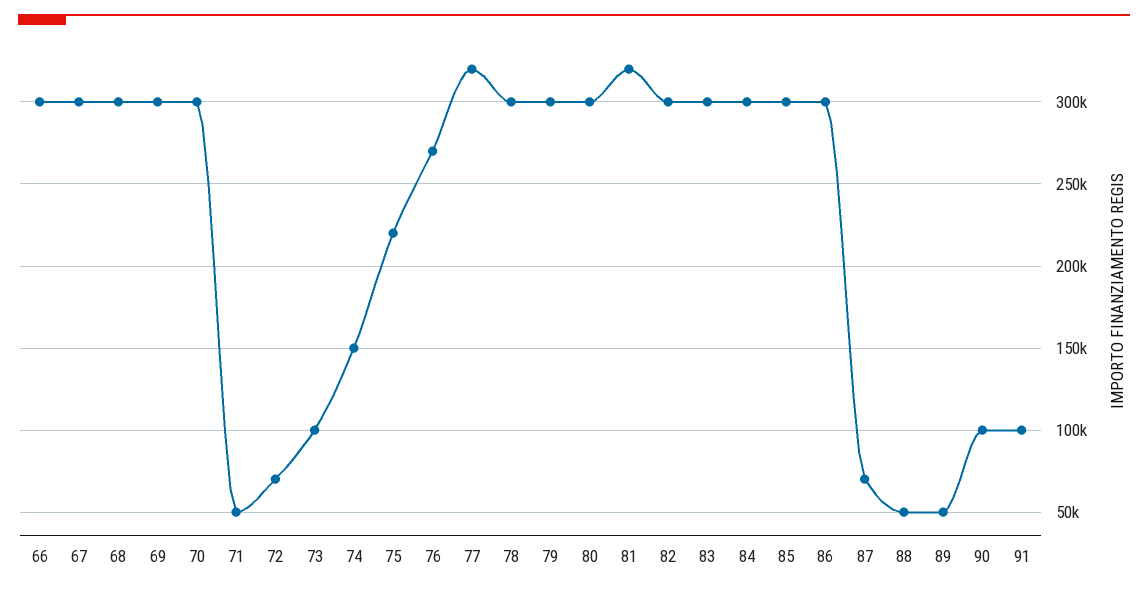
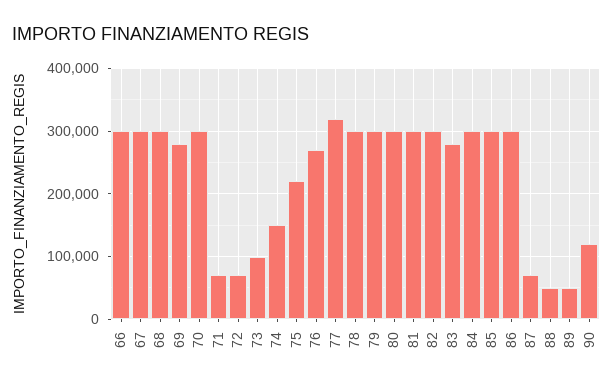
  {
    "66": 300000,
    "67": 300000,
    "68": 300000,
-   "69": 300000,
+   "69": 280000,
    "70": 300000,
-   "71": 50000,
+   "71": 70000,
    "72": 70000,
    "73": 100000,
    "74": 150000,
    "75": 220000,
    "76": 270000,
    "77": 320000,
    "78": 300000,
    "79": 300000,
    "80": 300000,
-   "81": 320000,
+   "81": 300000,
    "82": 300000,
-   "83": 300000,
+   "83": 280000,
    "84": 300000,
    "85": 300000,
    "86": 300000,
    "87": 70000,
    "88": 50000,
    "89": 50000,
-   "90": 100000,
+   "90": 120000
-   "91": 100000
  }

